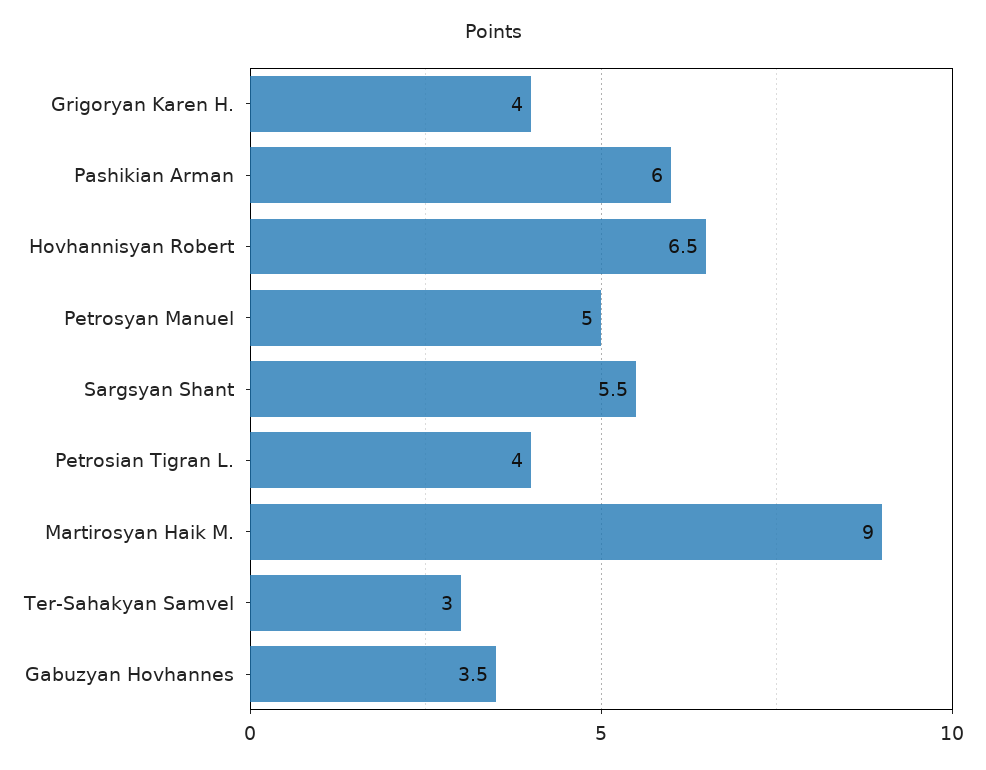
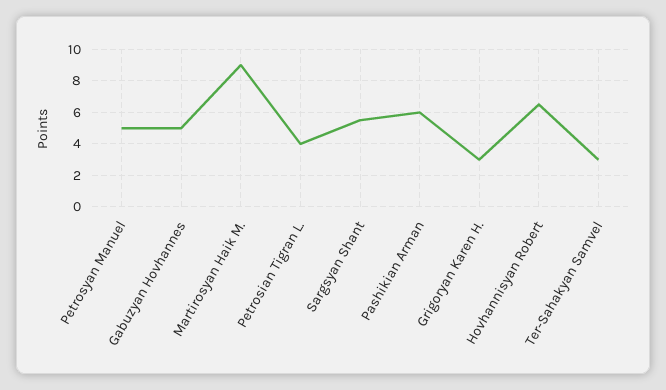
  {
-   "Grigoryan Karen H.": 4,
+   "Grigoryan Karen H.": 3,
    "Pashikian Arman": 6,
    "Hovhannisyan Robert": 6.5,
    "Petrosyan Manuel": 5,
    "Sargsyan Shant": 5.5,
    "Petrosian Tigran L.": 4,
    "Martirosyan Haik M.": 9,
    "Ter-Sahakyan Samvel": 3,
-   "Gabuzyan Hovhannes": 3.5
+   "Gabuzyan Hovhannes": 5
  }

